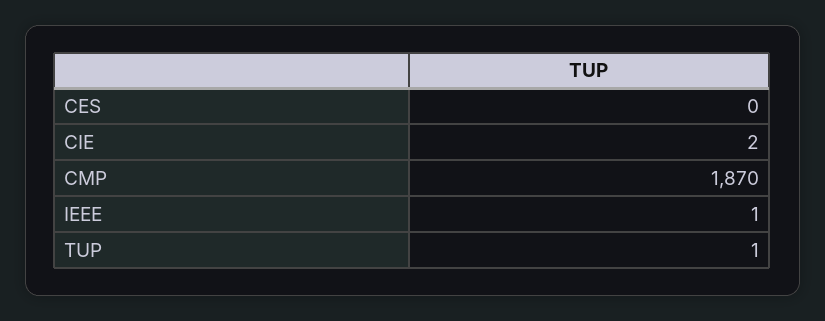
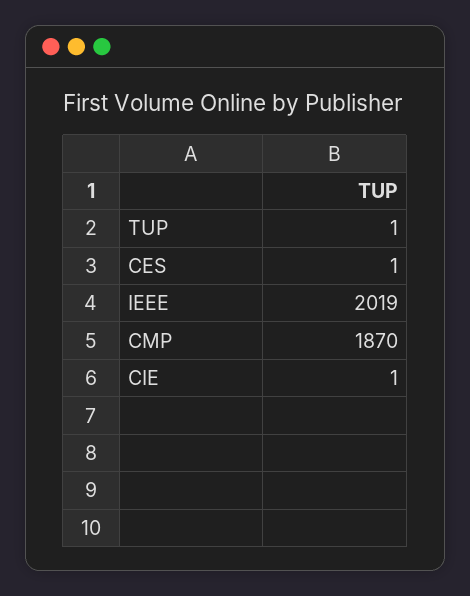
  {
-   "CES": 0,
+   "CES": 1,
-   "CIE": 2,
+   "CIE": 1,
    "CMP": 1870,
-   "IEEE": 1,
+   "IEEE": 2019,
    "TUP": 1
  }

